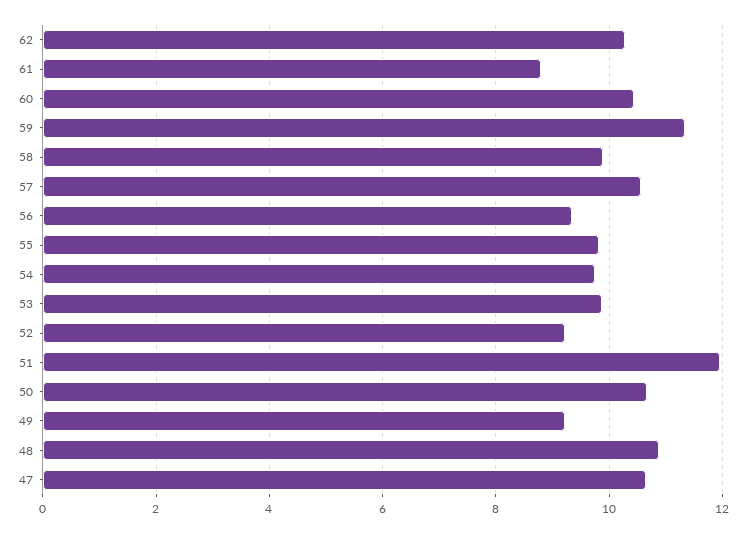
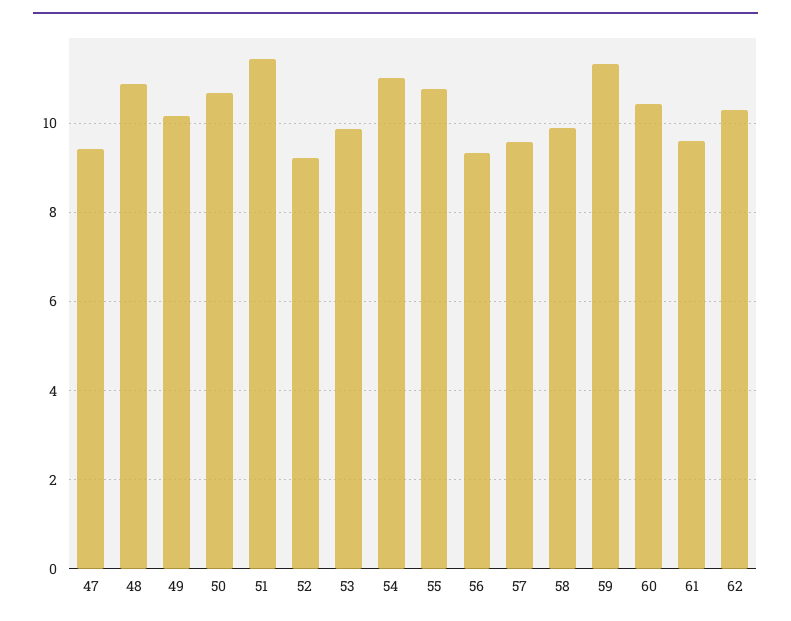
  {
    "62": 10.2,
-   "61": 8.8,
+   "61": 9.6,
    "60": 10.4,
    "59": 11.4,
    "58": 9.8,
-   "57": 10.6,
+   "57": 9.6,
    "56": 9.4,
-   "55": 9.8,
+   "55": 10.8,
-   "54": 9.8,
+   "54": 11,
    "53": 9.8,
    "52": 9.2,
-   "51": 12,
+   "51": 11.4,
    "50": 10.6,
-   "49": 9.2,
+   "49": 10.2,
    "48": 10.8,
-   "47": 10.6
+   "47": 9.4
  }

